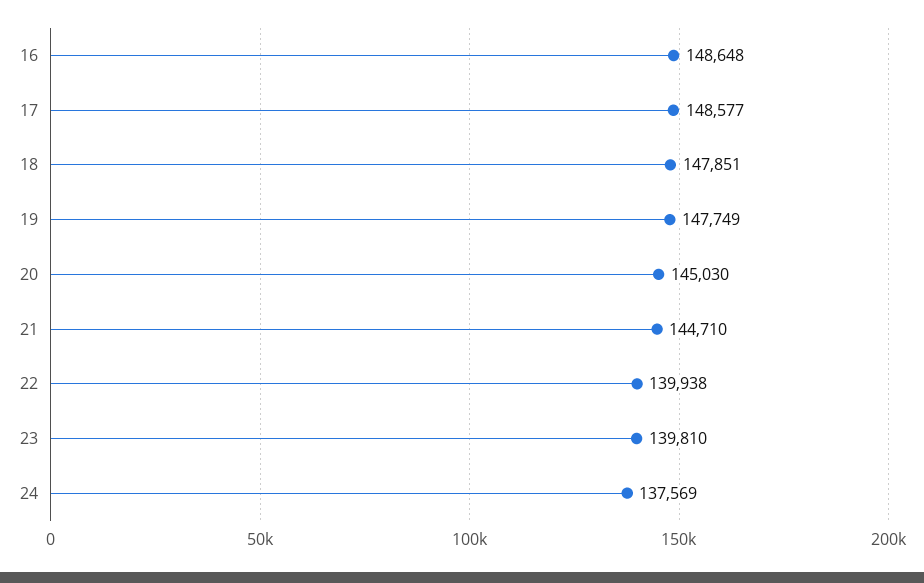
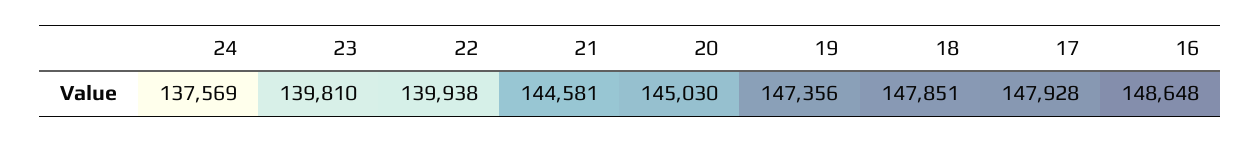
  {
    "16": 148648,
-   "17": 148577,
+   "17": 147928,
    "18": 147851,
-   "19": 147749,
+   "19": 147356,
    "20": 145030,
-   "21": 144710,
+   "21": 144581,
    "22": 139938,
    "23": 139810,
    "24": 137569
  }

